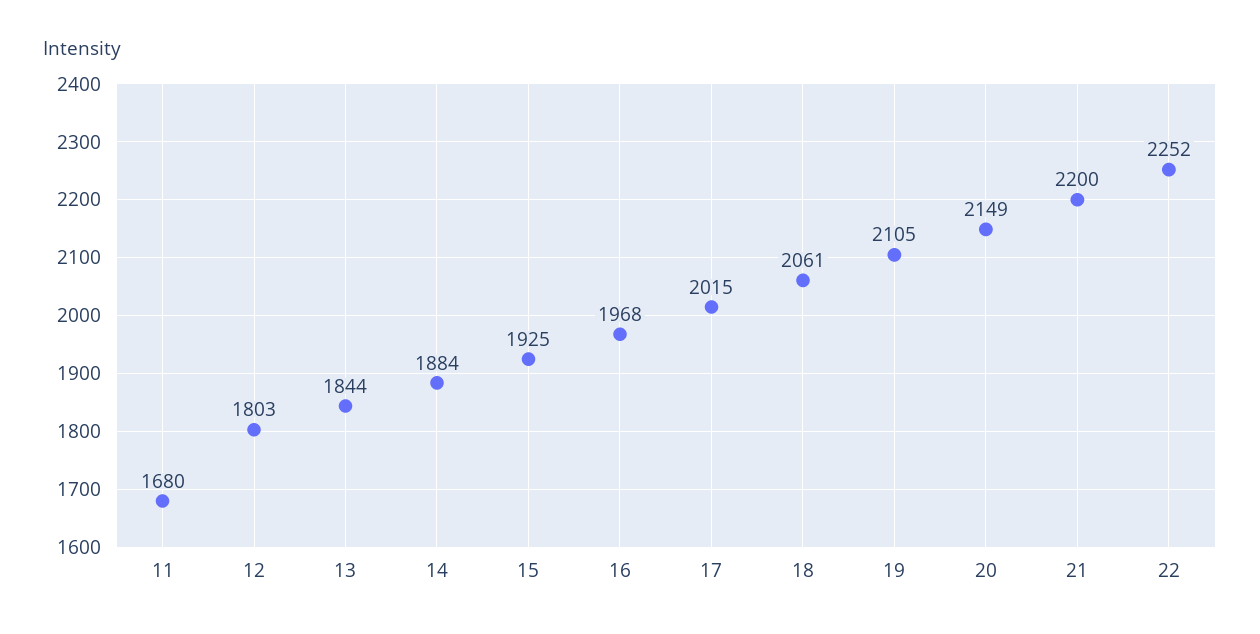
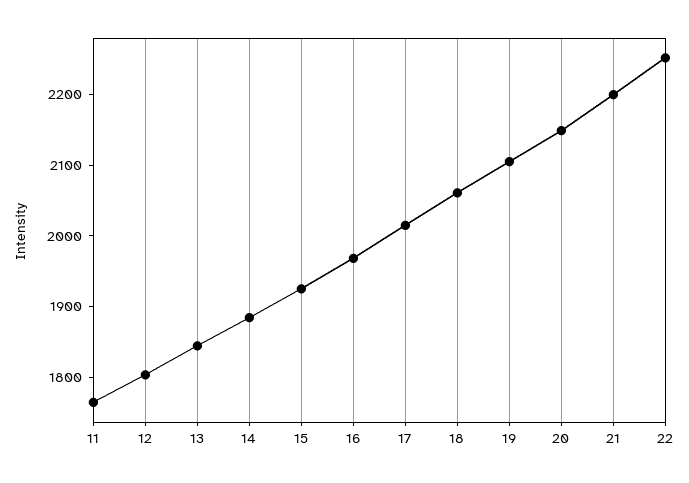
  {
-   "11": 1680,
+   "11": 1760,
    "12": 1803,
    "13": 1844,
    "14": 1884,
    "15": 1925,
    "16": 1968,
    "17": 2015,
    "18": 2061,
    "19": 2105,
    "20": 2149,
    "21": 2200,
    "22": 2252
  }

